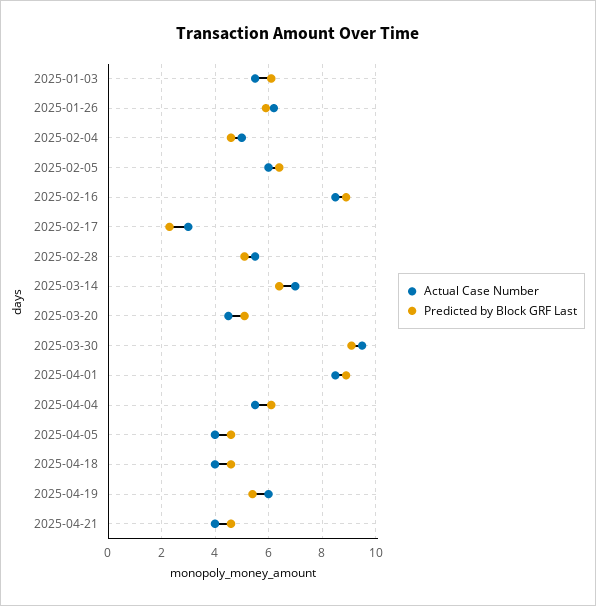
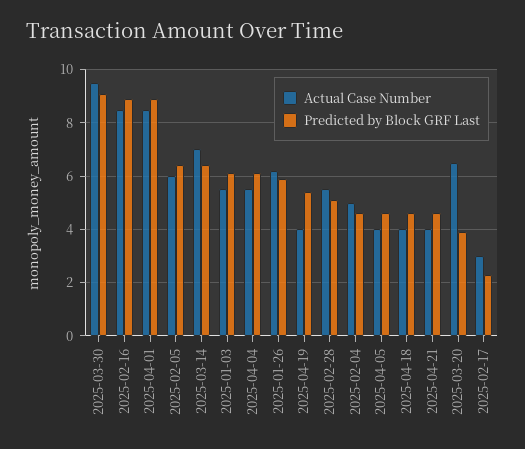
  {
    "Actual Case Number": {
      "2025-01-03": 5.5,
      "2025-01-26": 6,
      "2025-02-04": 5,
      "2025-02-05": 6,
      "2025-02-16": 8.5,
      "2025-02-17": 3,
      "2025-02-28": 5.5,
      "2025-03-14": 7,
-     "2025-03-20": 4.5,
+     "2025-03-20": 6.5,
      "2025-03-30": 9.5,
      "2025-04-01": 8.5,
      "2025-04-04": 5.5,
      "2025-04-05": 4,
      "2025-04-18": 4,
-     "2025-04-19": 6,
+     "2025-04-19": 4,
      "2025-04-21": 4
    },
    "Predicted by Block GRF Last": {
      "2025-01-03": 6,
      "2025-01-26": 6,
      "2025-02-04": 4.5,
      "2025-02-05": 6.5,
      "2025-02-16": 9,
      "2025-02-17": 2.5,
      "2025-02-28": 5,
      "2025-03-14": 6.5,
-     "2025-03-20": 5,
+     "2025-03-20": 4,
      "2025-03-30": 9,
      "2025-04-01": 9,
      "2025-04-04": 6,
      "2025-04-05": 4.5,
      "2025-04-18": 4.5,
      "2025-04-19": 5.5,
      "2025-04-21": 4.5
    }
  }

